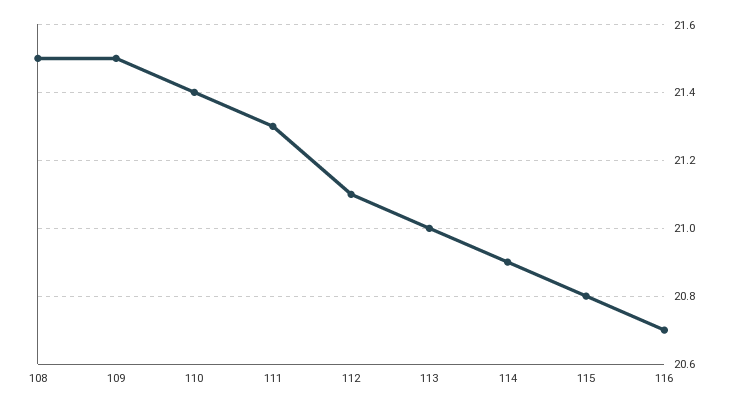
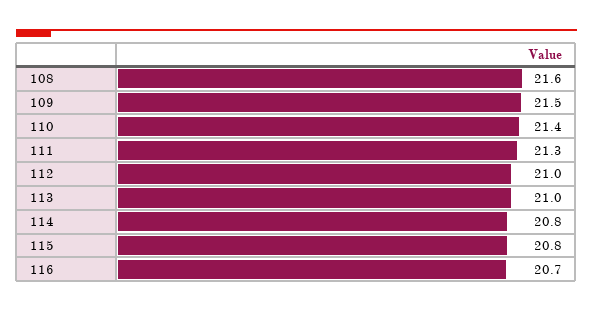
  {
-   "108": 21.5,
+   "108": 21.6,
    "109": 21.5,
    "110": 21.4,
    "111": 21.3,
-   "112": 21.1,
+   "112": 21,
    "113": 21,
-   "114": 20.9,
+   "114": 20.8,
    "115": 20.8,
    "116": 20.7
  }

